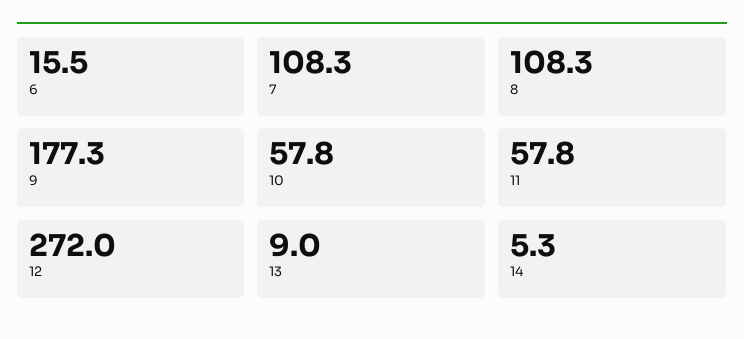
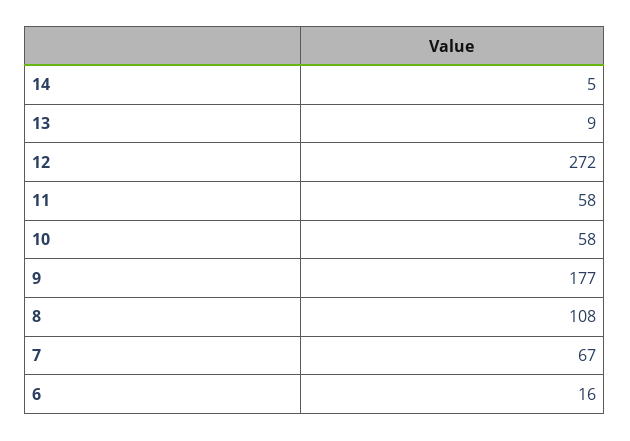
  {
    "6": 15.5,
-   "7": 108.3,
+   "7": 67,
    "8": 108.3,
    "9": 177.3,
    "10": 57.8,
    "11": 57.8,
    "12": 272,
    "13": 9,
    "14": 5.3
  }

